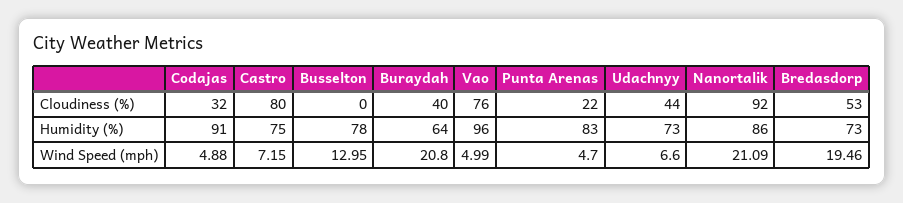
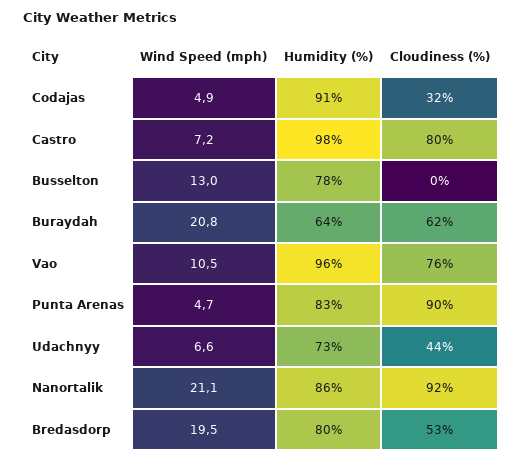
  {
    "Codajas": {
      "Cloudiness (%)": 32,
      "Humidity (%)": 91,
      "Wind Speed (mph)": 4.88
    },
    "Castro": {
      "Cloudiness (%)": 80,
-     "Humidity (%)": 75,
+     "Humidity (%)": 98,
      "Wind Speed (mph)": 7.15
    },
    "Busselton": {
      "Cloudiness (%)": 0,
      "Humidity (%)": 78,
      "Wind Speed (mph)": 12.95
    },
    "Buraydah": {
-     "Cloudiness (%)": 40,
+     "Cloudiness (%)": 62,
      "Humidity (%)": 64,
      "Wind Speed (mph)": 20.8
    },
    "Vao": {
      "Cloudiness (%)": 76,
      "Humidity (%)": 96,
-     "Wind Speed (mph)": 4.99
+     "Wind Speed (mph)": 10.5
    },
    "Punta Arenas": {
-     "Cloudiness (%)": 22,
+     "Cloudiness (%)": 90,
      "Humidity (%)": 83,
      "Wind Speed (mph)": 4.7
    },
    "Udachnyy": {
      "Cloudiness (%)": 44,
      "Humidity (%)": 73,
      "Wind Speed (mph)": 6.6
    },
    "Nanortalik": {
      "Cloudiness (%)": 92,
      "Humidity (%)": 86,
      "Wind Speed (mph)": 21.09
    },
    "Bredasdorp": {
      "Cloudiness (%)": 53,
-     "Humidity (%)": 73,
+     "Humidity (%)": 80,
      "Wind Speed (mph)": 19.46
    }
  }

